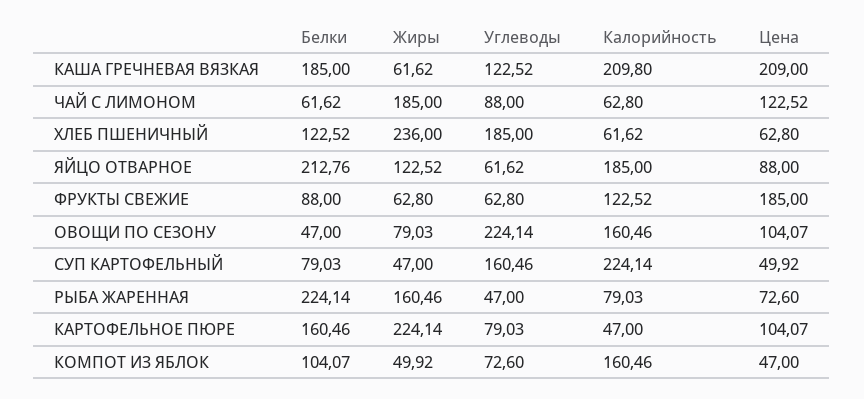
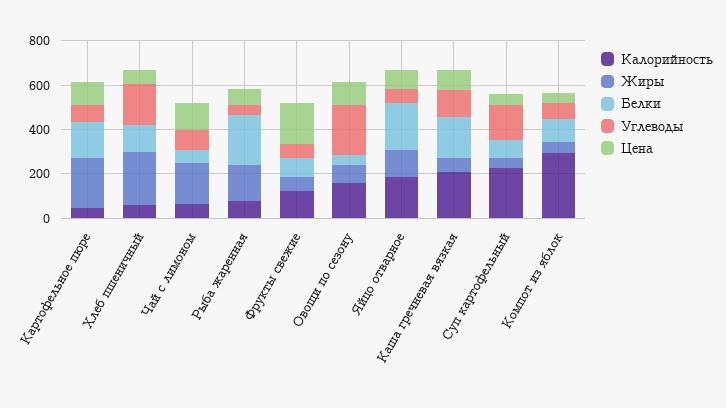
  {
    "Белки": {
      "КАША ГРЕЧНЕВАЯ ВЯЗКАЯ": 185,
      "ЧАЙ С ЛИМОНОМ": 61.62,
      "ХЛЕБ ПШЕНИЧНЫЙ": 122.52,
      "ЯЙЦО ОТВАРНОЕ": 212.76,
      "ФРУКТЫ СВЕЖИЕ": 88,
      "ОВОЩИ ПО СЕЗОНУ": 47,
      "СУП КАРТОФЕЛЬНЫЙ": 79.03,
      "РЫБА ЖАРЕННАЯ": 224.14,
      "КАРТОФЕЛЬНОЕ ПЮРЕ": 160.46,
      "КОМПОТ ИЗ ЯБЛОК": 104.07
    },
    "Жиры": {
      "КАША ГРЕЧНЕВАЯ ВЯЗКАЯ": 61.62,
      "ЧАЙ С ЛИМОНОМ": 185,
      "ХЛЕБ ПШЕНИЧНЫЙ": 236,
      "ЯЙЦО ОТВАРНОЕ": 122.52,
      "ФРУКТЫ СВЕЖИЕ": 62.8,
      "ОВОЩИ ПО СЕЗОНУ": 79.03,
      "СУП КАРТОФЕЛЬНЫЙ": 47,
      "РЫБА ЖАРЕННАЯ": 160.46,
      "КАРТОФЕЛЬНОЕ ПЮРЕ": 224.14,
      "КОМПОТ ИЗ ЯБЛОК": 49.92
    },
    "Углеводы": {
      "КАША ГРЕЧНЕВАЯ ВЯЗКАЯ": 122.52,
      "ЧАЙ С ЛИМОНОМ": 88,
      "ХЛЕБ ПШЕНИЧНЫЙ": 185,
      "ЯЙЦО ОТВАРНОЕ": 61.62,
      "ФРУКТЫ СВЕЖИЕ": 62.8,
      "ОВОЩИ ПО СЕЗОНУ": 224.14,
      "СУП КАРТОФЕЛЬНЫЙ": 160.46,
      "РЫБА ЖАРЕННАЯ": 47,
      "КАРТОФЕЛЬНОЕ ПЮРЕ": 79.03,
      "КОМПОТ ИЗ ЯБЛОК": 72.6
    },
    "Калорийность": {
      "КАША ГРЕЧНЕВАЯ ВЯЗКАЯ": 209.8,
      "ЧАЙ С ЛИМОНОМ": 62.8,
      "ХЛЕБ ПШЕНИЧНЫЙ": 61.62,
      "ЯЙЦО ОТВАРНОЕ": 185,
      "ФРУКТЫ СВЕЖИЕ": 122.52,
      "ОВОЩИ ПО СЕЗОНУ": 160.46,
      "СУП КАРТОФЕЛЬНЫЙ": 224.14,
      "РЫБА ЖАРЕННАЯ": 79.03,
      "КАРТОФЕЛЬНОЕ ПЮРЕ": 47,
-     "КОМПОТ ИЗ ЯБЛОК": 160.46
+     "КОМПОТ ИЗ ЯБЛОК": 300
    },
    "Цена": {
-     "КАША ГРЕЧНЕВАЯ ВЯЗКАЯ": 209,
+     "КАША ГРЕЧНЕВАЯ ВЯЗКАЯ": 100,
      "ЧАЙ С ЛИМОНОМ": 122.52,
      "ХЛЕБ ПШЕНИЧНЫЙ": 62.8,
      "ЯЙЦО ОТВАРНОЕ": 88,
      "ФРУКТЫ СВЕЖИЕ": 185,
      "ОВОЩИ ПО СЕЗОНУ": 104.07,
      "СУП КАРТОФЕЛЬНЫЙ": 49.92,
      "РЫБА ЖАРЕННАЯ": 72.6,
      "КАРТОФЕЛЬНОЕ ПЮРЕ": 104.07,
      "КОМПОТ ИЗ ЯБЛОК": 47
    }
  }

